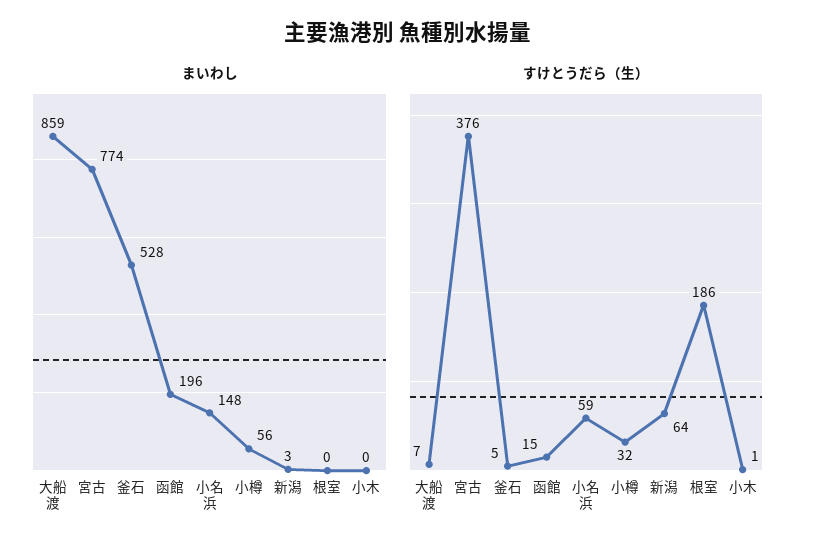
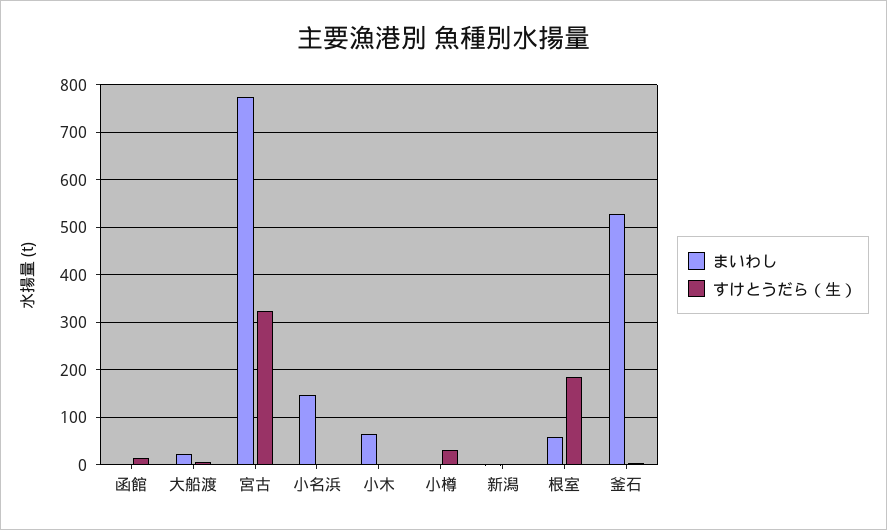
  {
    "まいわし": {
-     "大船渡": 859,
+     "大船渡": 20,
      "宮古": 774,
      "釜石": 528,
-     "函館": 196,
+     "函館": 0,
      "小名浜": 148,
-     "小樽": 56,
+     "小樽": 0,
      "新潟": 3,
-     "根室": 0,
+     "根室": 60,
-     "小木": 0
+     "小木": 60
    },
    "すけとうだら（生）": {
      "大船渡": 7,
-     "宮古": 376,
+     "宮古": 320,
      "釜石": 5,
      "函館": 15,
-     "小名浜": 59,
+     "小名浜": 0,
      "小樽": 32,
-     "新潟": 64,
+     "新潟": 0,
      "根室": 186,
      "小木": 1
    }
  }

